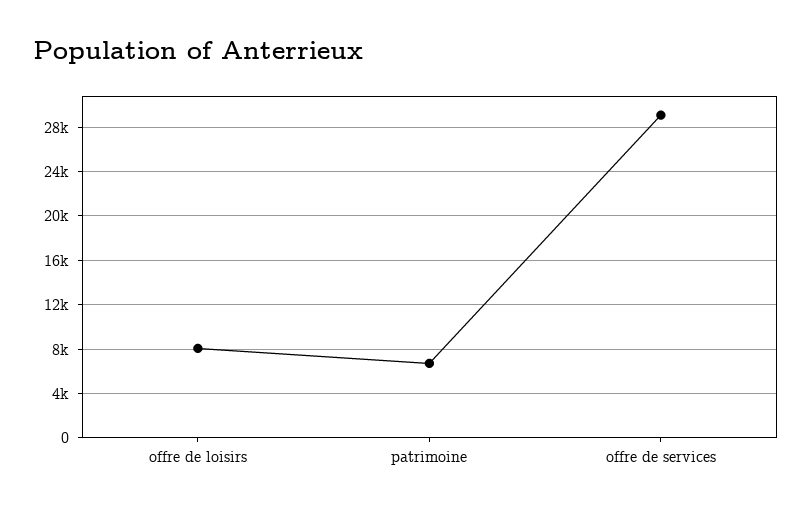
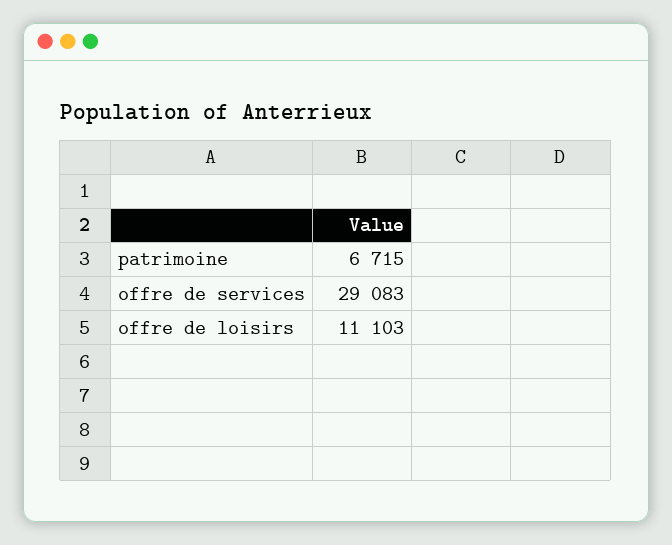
  {
-   "offre de loisirs": 8000,
+   "offre de loisirs": 11103,
    "patrimoine": 6715,
    "offre de services": 29083
  }

